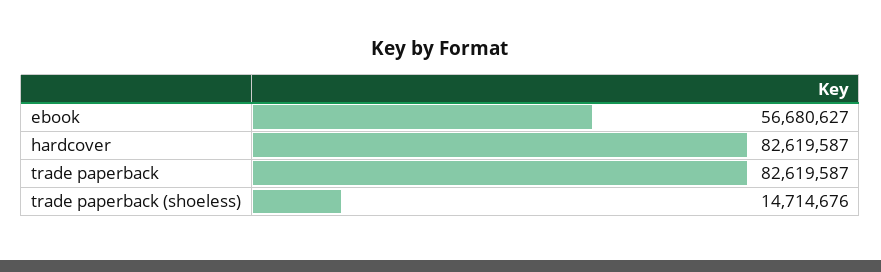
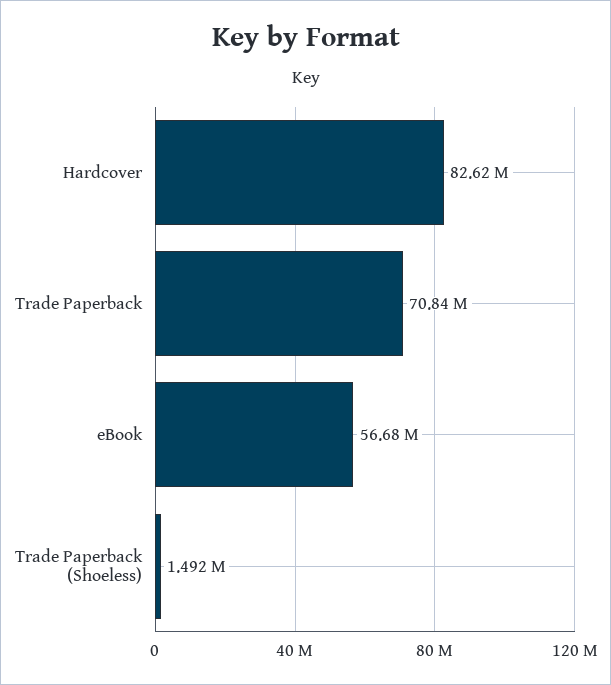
  {
    "ebook": 56680627,
    "hardcover": 82619587,
-   "trade paperback": 82619587,
+   "trade paperback": 70840000,
-   "trade paperback (shoeless)": 14714676
+   "trade paperback (shoeless)": 1492000
  }

